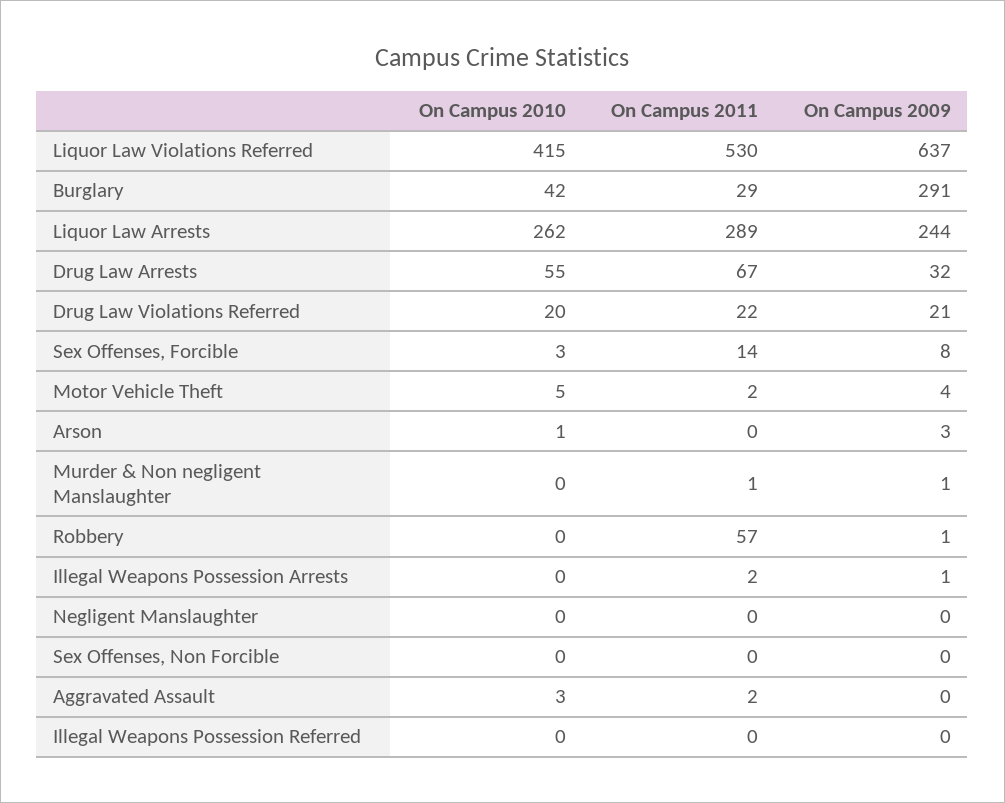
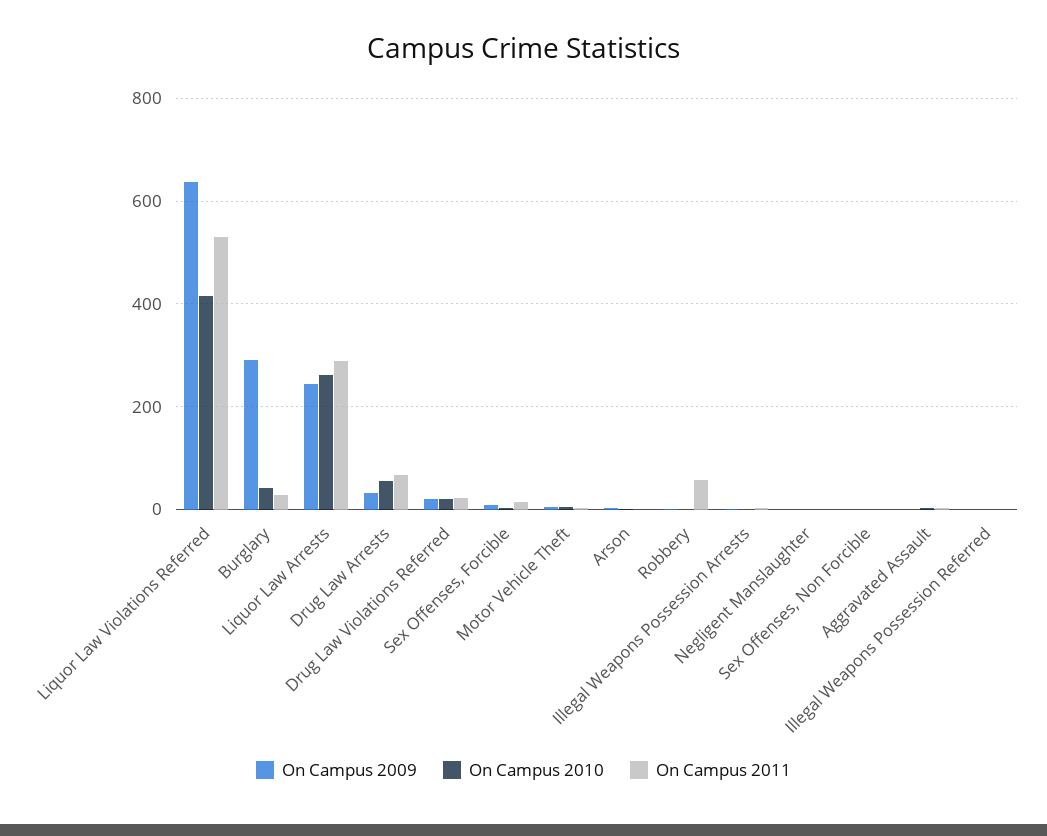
  {
    "On Campus 2010": {
      "Liquor Law Violations Referred": 415,
      "Burglary": 42,
      "Liquor Law Arrests": 262,
      "Drug Law Arrests": 55,
      "Drug Law Violations Referred": 20,
      "Sex Offenses, Forcible": 3,
      "Motor Vehicle Theft": 5,
      "Arson": 1,
-     "Murder & Non negligent Manslaughter": 0,
      "Robbery": 0,
      "Illegal Weapons Possession Arrests": 0,
      "Negligent Manslaughter": 0,
      "Sex Offenses, Non Forcible": 0,
      "Aggravated Assault": 3,
      "Illegal Weapons Possession Referred": 0
    },
    "On Campus 2011": {
      "Liquor Law Violations Referred": 530,
      "Burglary": 29,
      "Liquor Law Arrests": 289,
      "Drug Law Arrests": 67,
      "Drug Law Violations Referred": 22,
      "Sex Offenses, Forcible": 14,
      "Motor Vehicle Theft": 2,
      "Arson": 0,
-     "Murder & Non negligent Manslaughter": 1,
      "Robbery": 57,
      "Illegal Weapons Possession Arrests": 2,
      "Negligent Manslaughter": 0,
      "Sex Offenses, Non Forcible": 0,
      "Aggravated Assault": 2,
      "Illegal Weapons Possession Referred": 0
    },
    "On Campus 2009": {
      "Liquor Law Violations Referred": 637,
      "Burglary": 291,
      "Liquor Law Arrests": 244,
      "Drug Law Arrests": 32,
      "Drug Law Violations Referred": 21,
      "Sex Offenses, Forcible": 8,
      "Motor Vehicle Theft": 4,
      "Arson": 3,
-     "Murder & Non negligent Manslaughter": 1,
      "Robbery": 1,
      "Illegal Weapons Possession Arrests": 1,
      "Negligent Manslaughter": 0,
      "Sex Offenses, Non Forcible": 0,
      "Aggravated Assault": 0,
      "Illegal Weapons Possession Referred": 0
    }
  }

